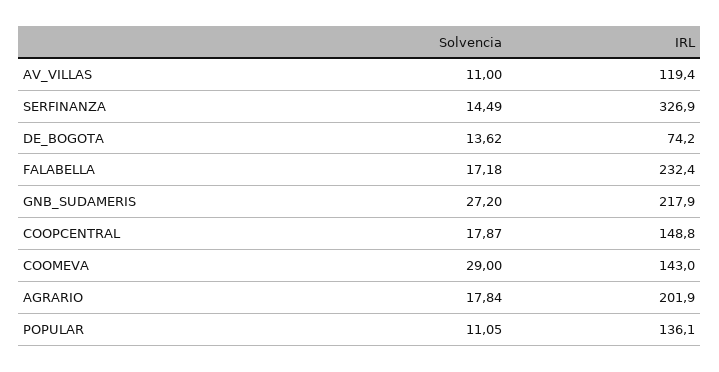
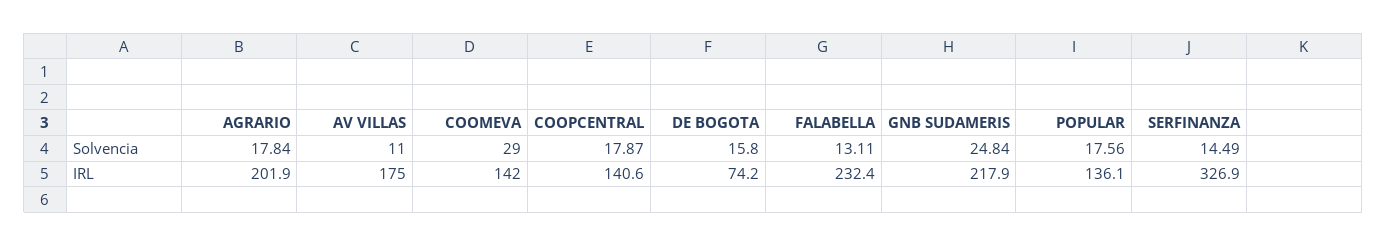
  {
    "Solvencia": {
      "AV_VILLAS": 11,
      "SERFINANZA": 14.49,
-     "DE_BOGOTA": 13.62,
+     "DE_BOGOTA": 15.8,
-     "FALABELLA": 17.18,
+     "FALABELLA": 13.11,
-     "GNB_SUDAMERIS": 27.2,
+     "GNB_SUDAMERIS": 24.84,
      "COOPCENTRAL": 17.87,
      "COOMEVA": 29,
      "AGRARIO": 17.84,
-     "POPULAR": 11.05
+     "POPULAR": 17.56
    },
    "IRL": {
-     "AV_VILLAS": 119.4,
+     "AV_VILLAS": 175,
      "SERFINANZA": 326.9,
      "DE_BOGOTA": 74.2,
      "FALABELLA": 232.4,
      "GNB_SUDAMERIS": 217.9,
-     "COOPCENTRAL": 148.8,
+     "COOPCENTRAL": 140.6,
-     "COOMEVA": 143,
+     "COOMEVA": 142,
      "AGRARIO": 201.9,
      "POPULAR": 136.1
    }
  }

